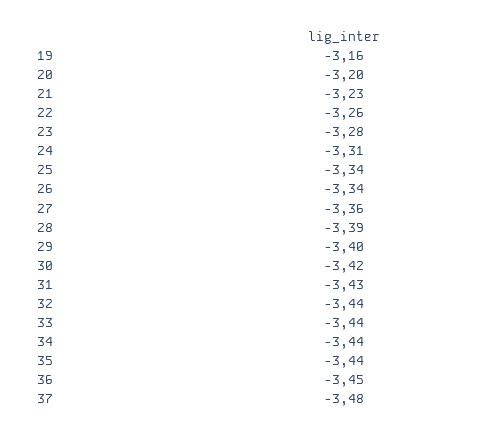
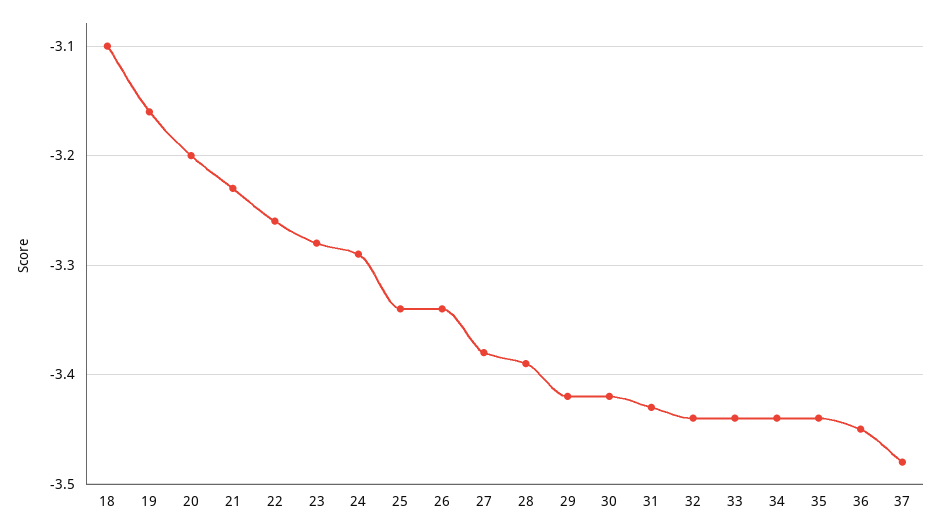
  {
    "19": -3.16,
    "20": -3.2,
    "21": -3.23,
    "22": -3.26,
    "23": -3.28,
-   "24": -3.31,
+   "24": -3.29,
    "25": -3.34,
    "26": -3.34,
-   "27": -3.36,
+   "27": -3.38,
    "28": -3.39,
-   "29": -3.4,
+   "29": -3.42,
    "30": -3.42,
    "31": -3.43,
    "32": -3.44,
    "33": -3.44,
    "34": -3.44,
    "35": -3.44,
    "36": -3.45,
-   "37": -3.48
+   "37": -3.48,
+   "18": -3.1
  }

